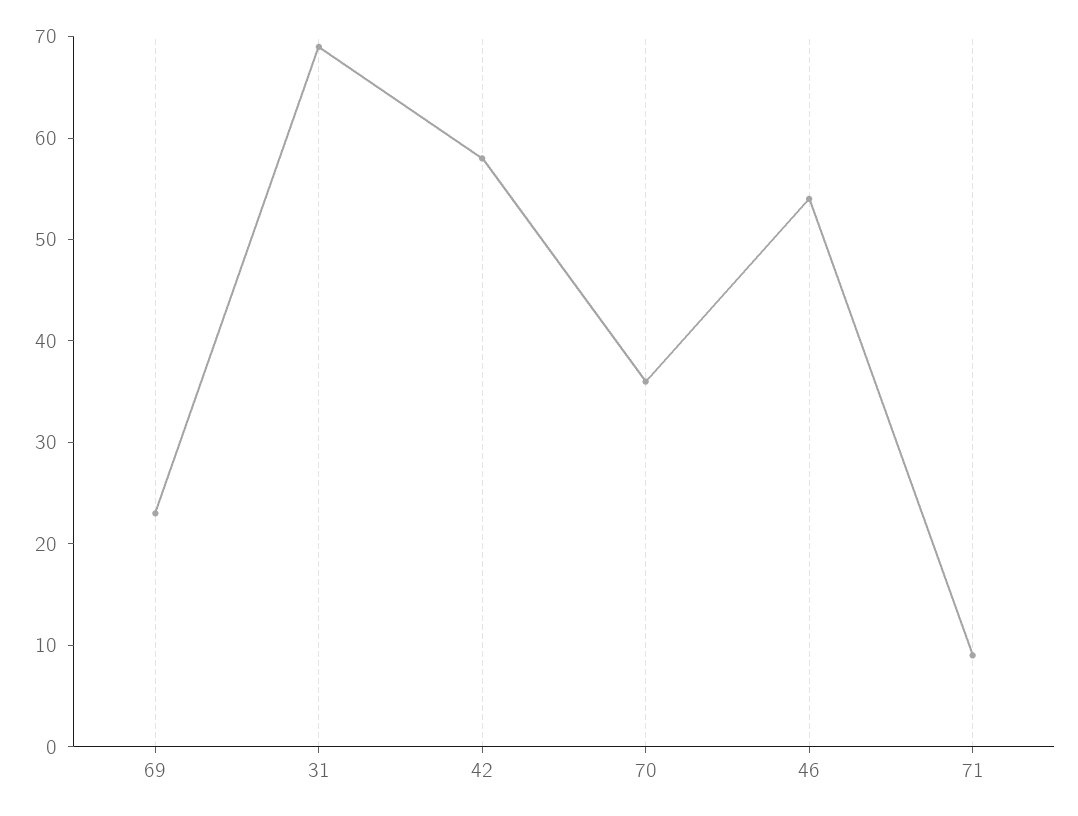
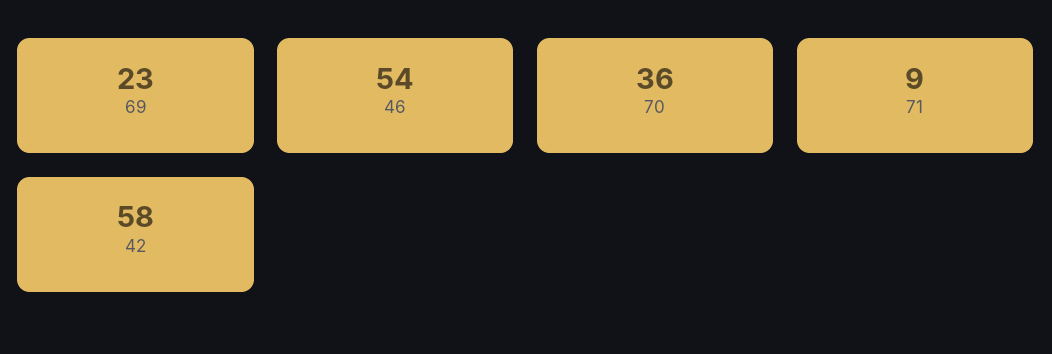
  {
    "69": 23,
-   "31": 69,
    "42": 58,
    "70": 36,
    "46": 54,
    "71": 9
  }

